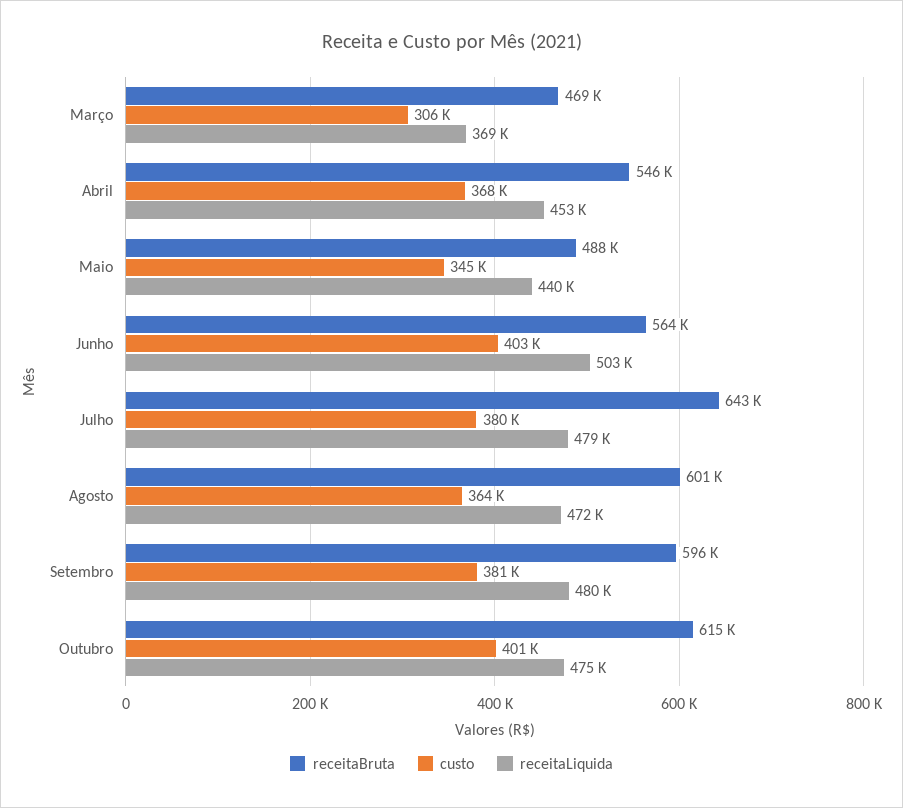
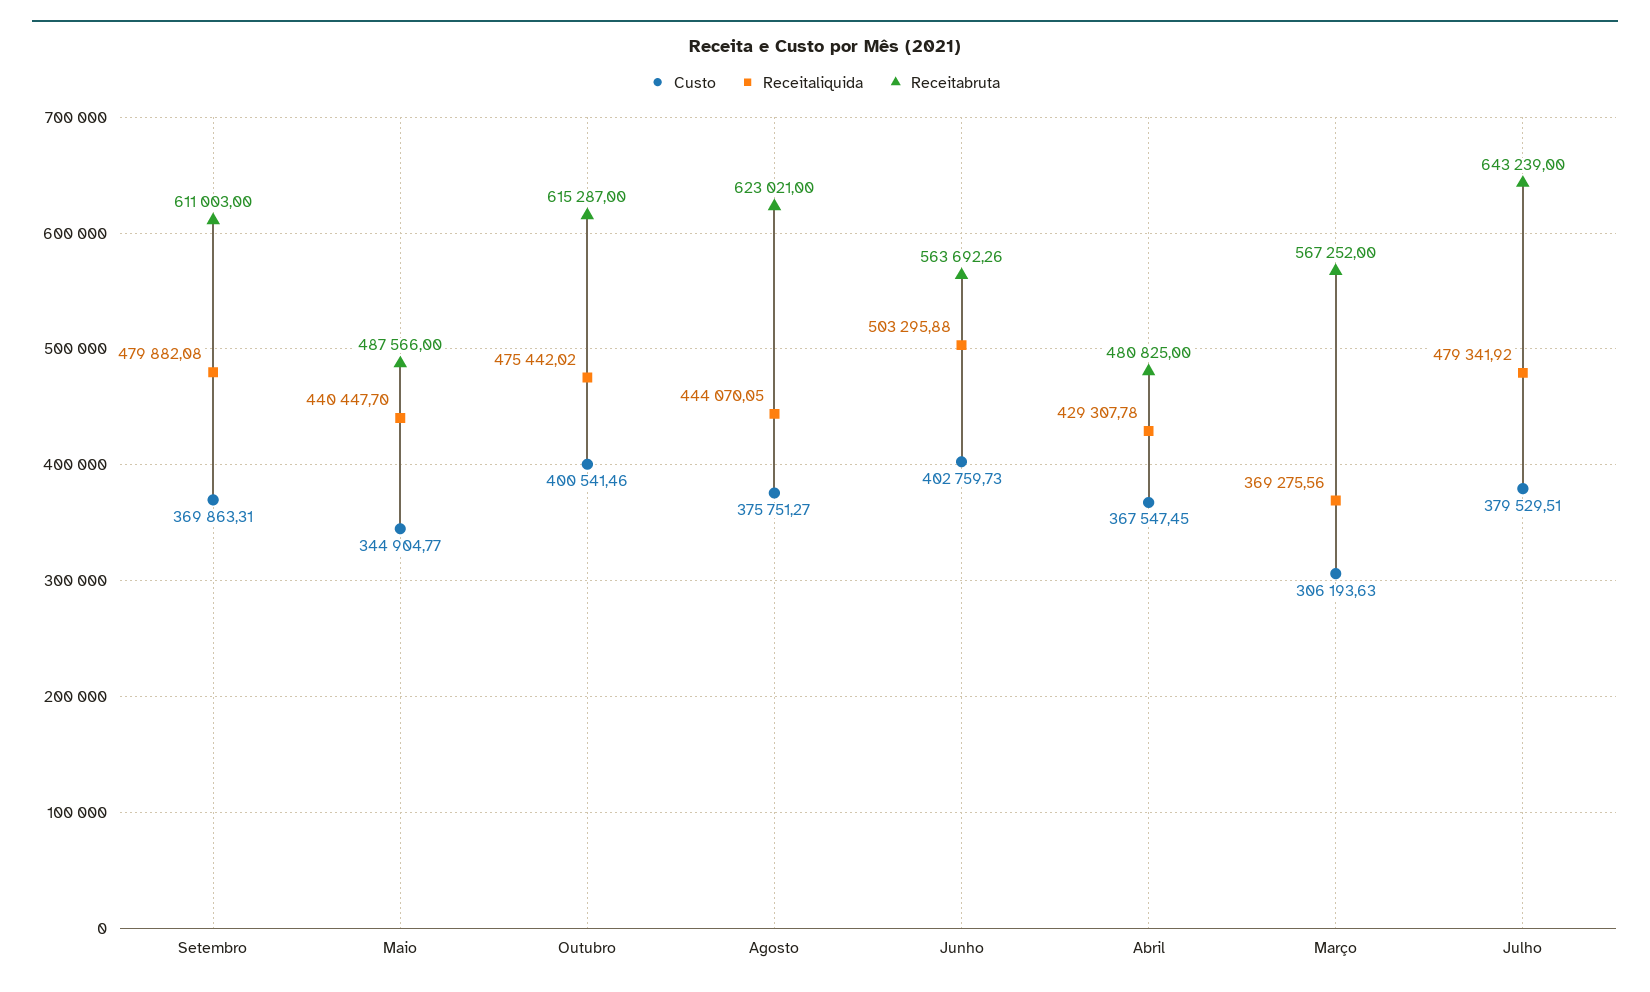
  {
    "receitaBruta": {
-     "Março": 469000,
+     "Março": 567252,
-     "Abril": 546000,
+     "Abril": 480825,
      "Maio": 487566,
      "Junho": 563692.26,
      "Julho": 643239,
-     "Agosto": 601000,
+     "Agosto": 623021,
-     "Setembro": 596000,
+     "Setembro": 611003,
      "Outubro": 615287
    },
    "custo": {
      "Março": 306193.63,
      "Abril": 367547.45,
      "Maio": 344904.77,
      "Junho": 402759.73,
      "Julho": 379529.51,
-     "Agosto": 364000,
+     "Agosto": 375751.27,
-     "Setembro": 381000,
+     "Setembro": 369863.31,
      "Outubro": 400541.46
    },
    "receitaLiquida": {
      "Março": 369275.56,
-     "Abril": 453000,
+     "Abril": 429307.78,
      "Maio": 440447.7,
      "Junho": 503295.88,
      "Julho": 479341.92,
-     "Agosto": 472000,
+     "Agosto": 444070.05,
      "Setembro": 479882.08,
      "Outubro": 475442.02
    }
  }

